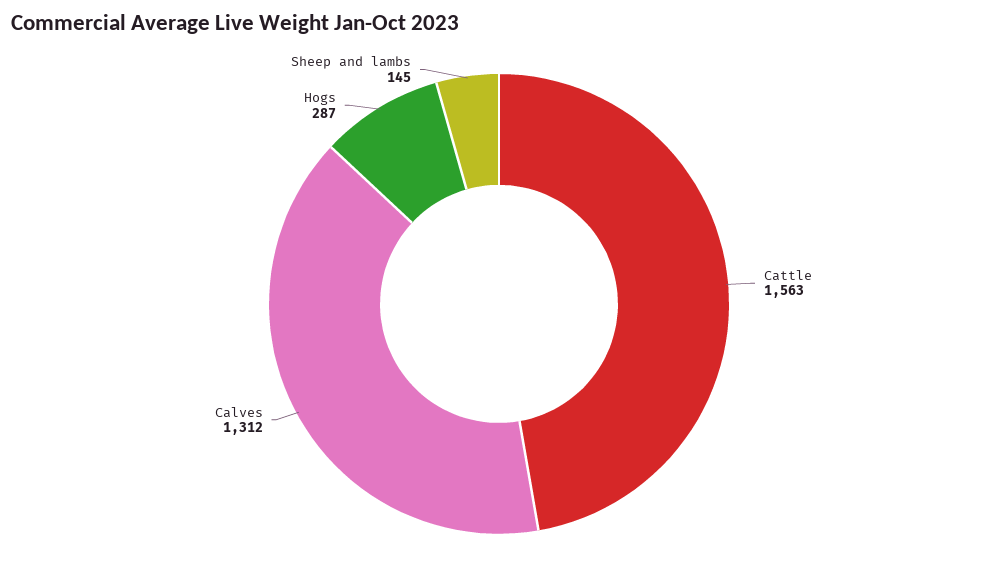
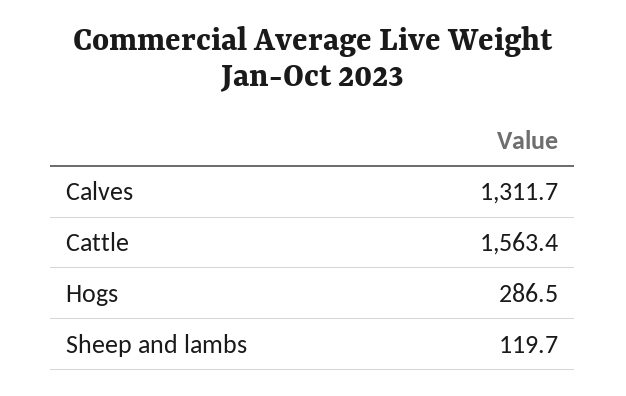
  {
    "Cattle": 1563.4,
    "Calves": 1311.7,
    "Hogs": 286.5,
-   "Sheep and lambs": 145
+   "Sheep and lambs": 119.7
  }

